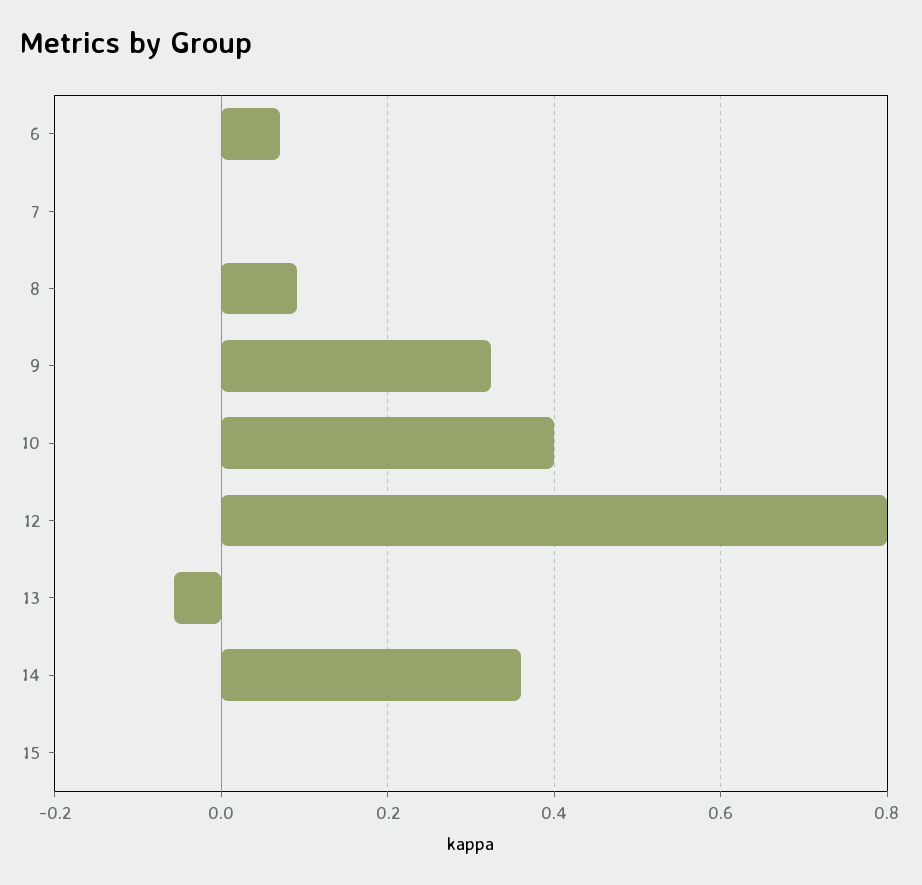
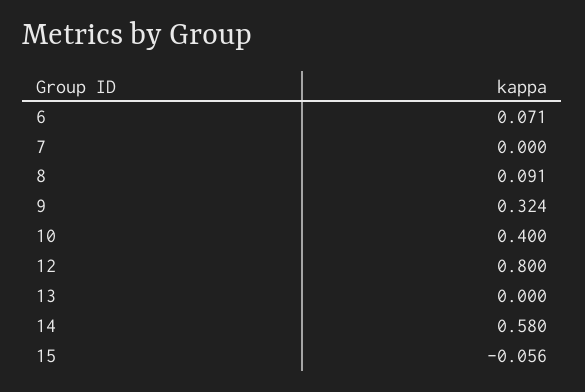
  {
    "6": 0.071,
    "7": 0,
    "8": 0.091,
    "9": 0.324,
    "10": 0.4,
    "12": 0.8,
-   "13": -0.06,
+   "13": 0,
-   "14": 0.36,
+   "14": 0.58,
-   "15": 0
+   "15": -0.056
  }

